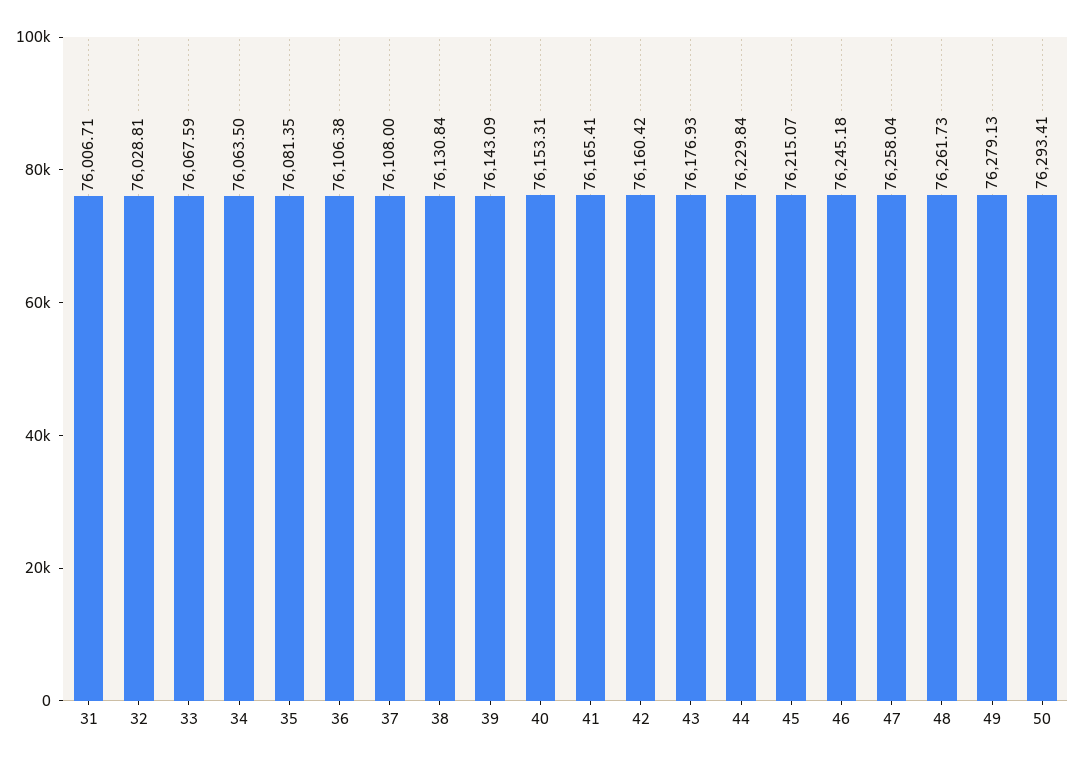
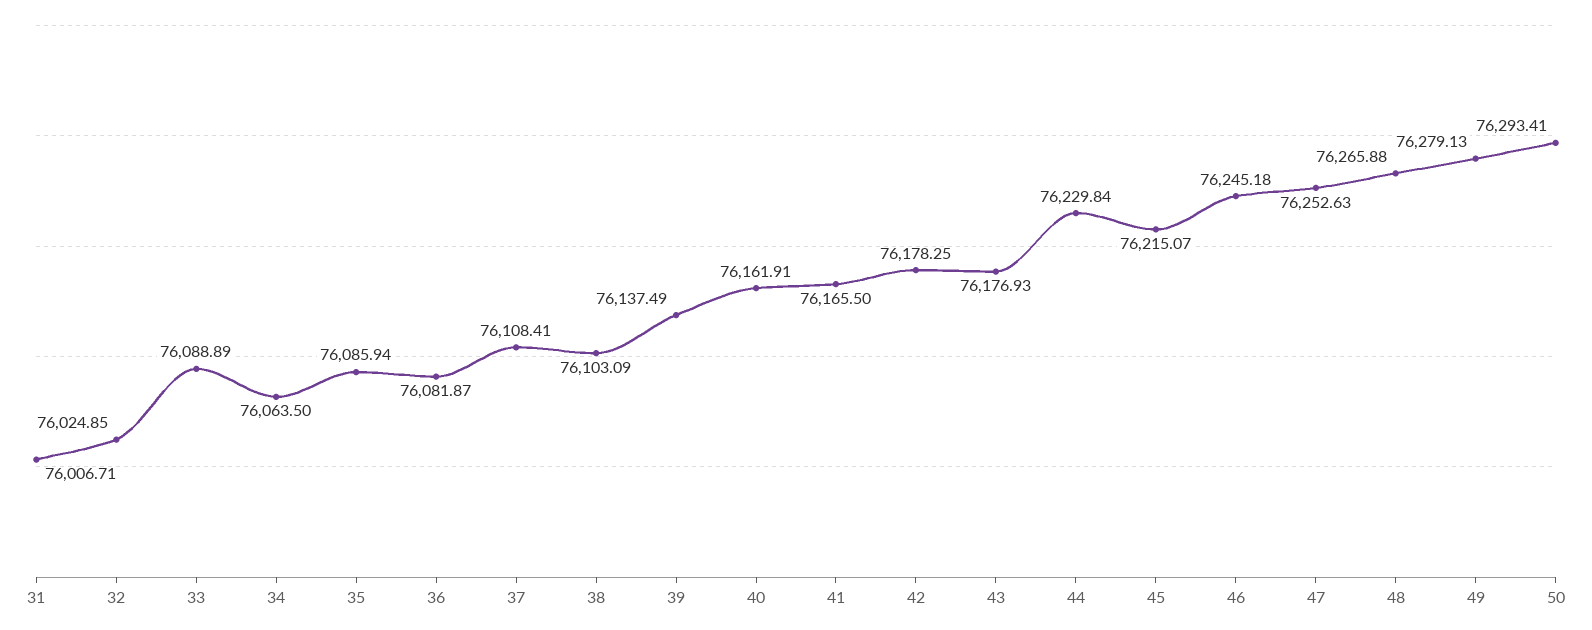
  {
    "31": 76006.71,
-   "32": 76028.81,
+   "32": 76024.85,
-   "33": 76067.59,
+   "33": 76088.89,
    "34": 76063.5,
-   "35": 76081.35,
+   "35": 76085.94,
-   "36": 76106.38,
+   "36": 76081.87,
-   "37": 76108,
+   "37": 76108.41,
-   "38": 76130.84,
+   "38": 76103.09,
-   "39": 76143.09,
+   "39": 76137.49,
-   "40": 76153.31,
+   "40": 76161.91,
-   "41": 76165.41,
+   "41": 76165.5,
-   "42": 76160.42,
+   "42": 76178.25,
    "43": 76176.93,
    "44": 76229.84,
    "45": 76215.07,
    "46": 76245.18,
-   "47": 76258.04,
+   "47": 76252.63,
-   "48": 76261.73,
+   "48": 76265.88,
    "49": 76279.13,
    "50": 76293.41
  }

